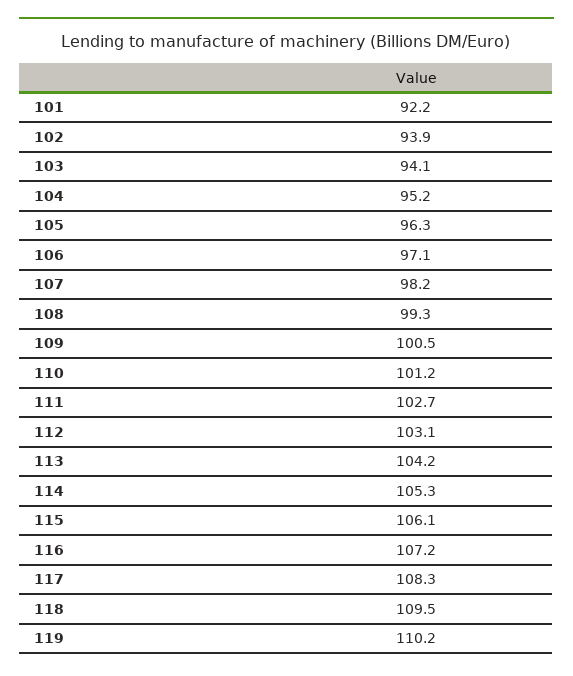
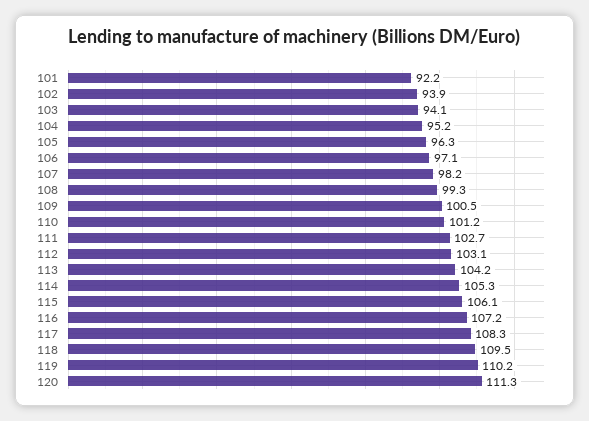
  {
    "101": 92.2,
    "102": 93.9,
    "103": 94.1,
    "104": 95.2,
    "105": 96.3,
    "106": 97.1,
    "107": 98.2,
    "108": 99.3,
    "109": 100.5,
    "110": 101.2,
    "111": 102.7,
    "112": 103.1,
    "113": 104.2,
    "114": 105.3,
    "115": 106.1,
    "116": 107.2,
    "117": 108.3,
    "118": 109.5,
-   "119": 110.2
+   "119": 110.2,
+   "120": 111.3
  }

